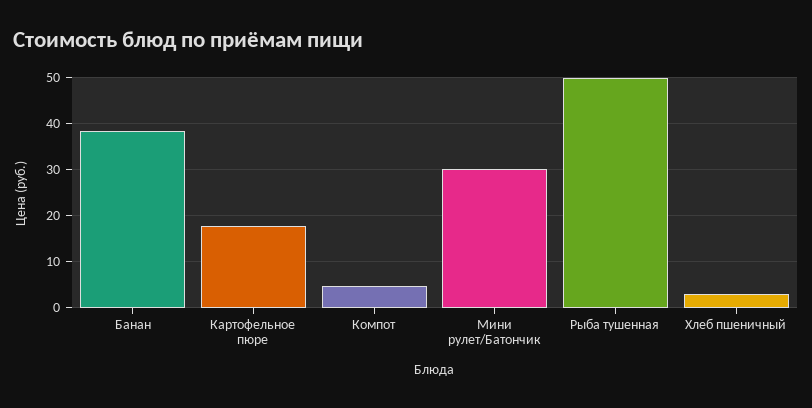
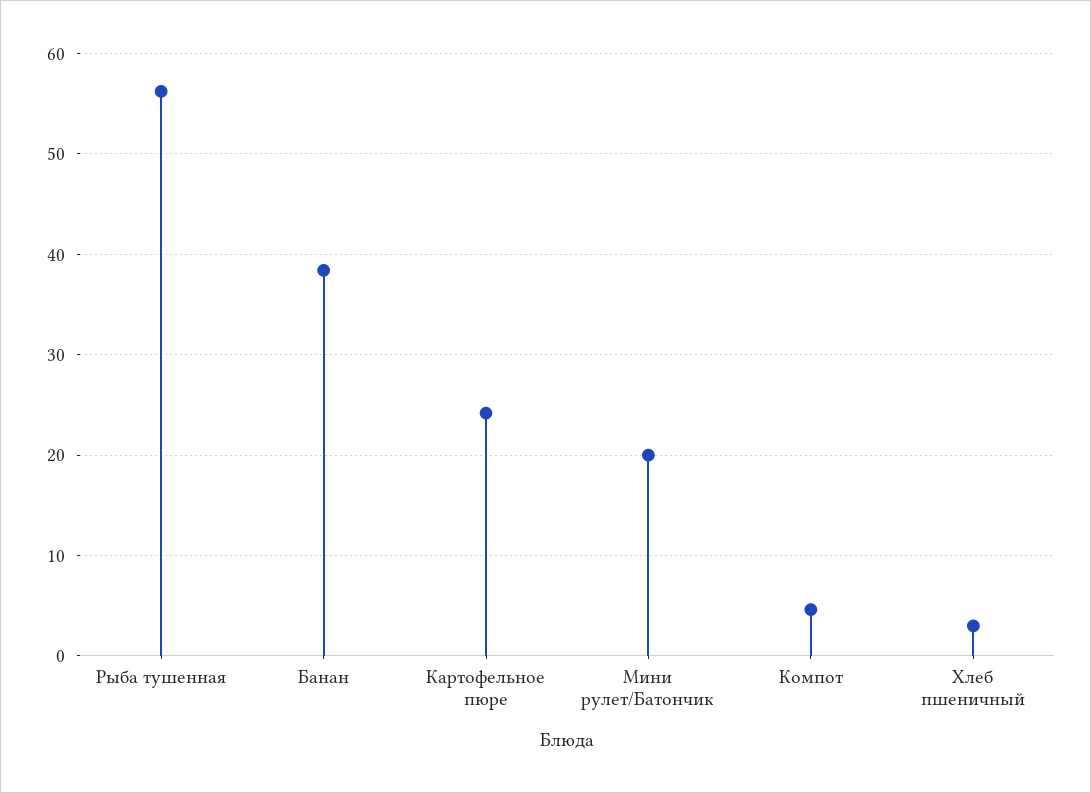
  {
    "Банан": 38,
-   "Картофельное пюре": 18,
+   "Картофельное пюре": 24,
    "Компот": 5,
-   "Мини рулет/Батончик": 30,
+   "Мини рулет/Батончик": 20,
-   "Рыба тушенная": 50,
+   "Рыба тушенная": 56,
    "Хлеб пшеничный": 3
  }

